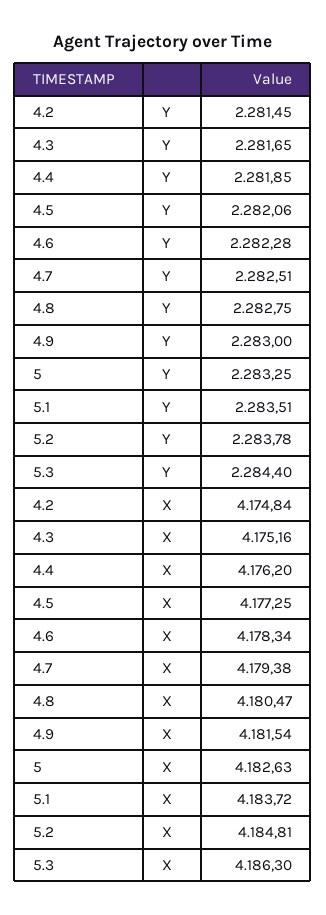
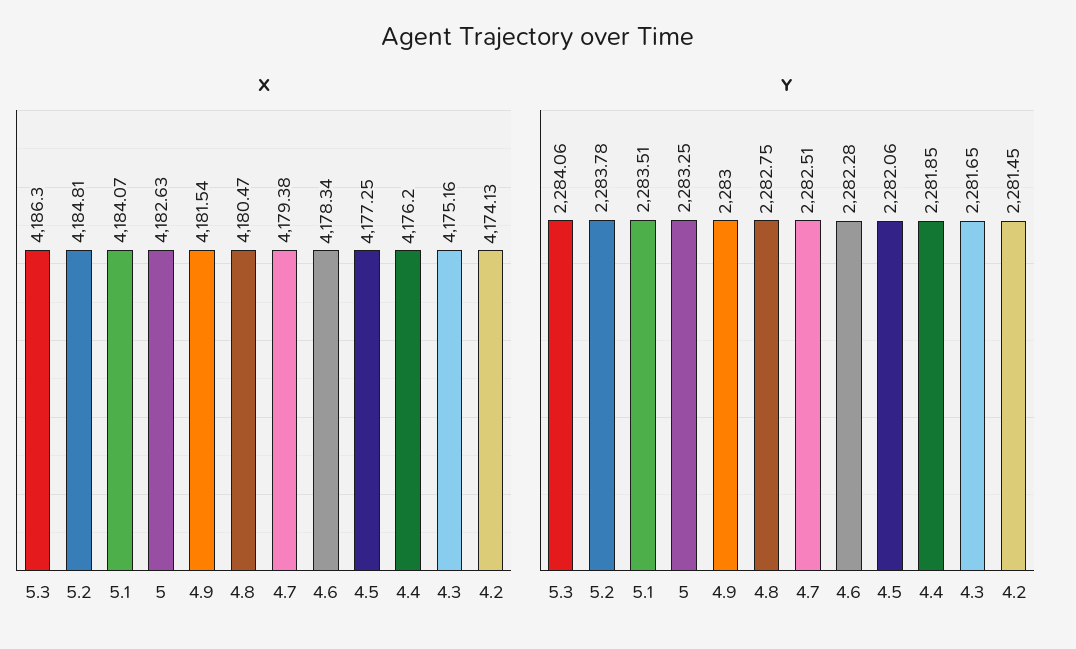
  {
    "Y": {
      "4.2": 2281.45,
      "4.3": 2281.65,
      "4.4": 2281.85,
      "4.5": 2282.06,
      "4.6": 2282.28,
      "4.7": 2282.51,
      "4.8": 2282.75,
      "4.9": 2283,
      "5": 2283.25,
      "5.1": 2283.51,
      "5.2": 2283.78,
-     "5.3": 2284.4
+     "5.3": 2284.06
    },
    "X": {
-     "4.2": 4174.84,
+     "4.2": 4174.13,
      "4.3": 4175.16,
      "4.4": 4176.2,
      "4.5": 4177.25,
      "4.6": 4178.34,
      "4.7": 4179.38,
      "4.8": 4180.47,
      "4.9": 4181.54,
      "5": 4182.63,
-     "5.1": 4183.72,
+     "5.1": 4184.07,
      "5.2": 4184.81,
      "5.3": 4186.3
    }
  }

